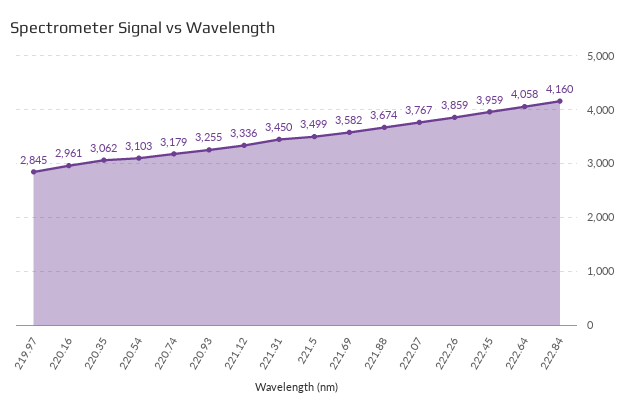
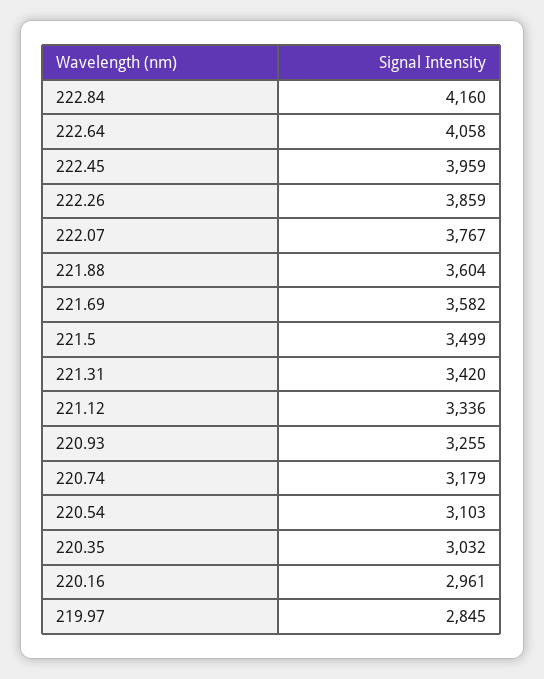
  {
    "219.97": 2845,
    "220.16": 2961,
-   "220.35": 3062,
+   "220.35": 3032,
    "220.54": 3103,
    "220.74": 3179,
    "220.93": 3255,
    "221.12": 3336,
-   "221.31": 3450,
+   "221.31": 3420,
    "221.5": 3499,
    "221.69": 3582,
-   "221.88": 3674,
+   "221.88": 3604,
    "222.07": 3767,
    "222.26": 3859,
    "222.45": 3959,
    "222.64": 4058,
    "222.84": 4160
  }

